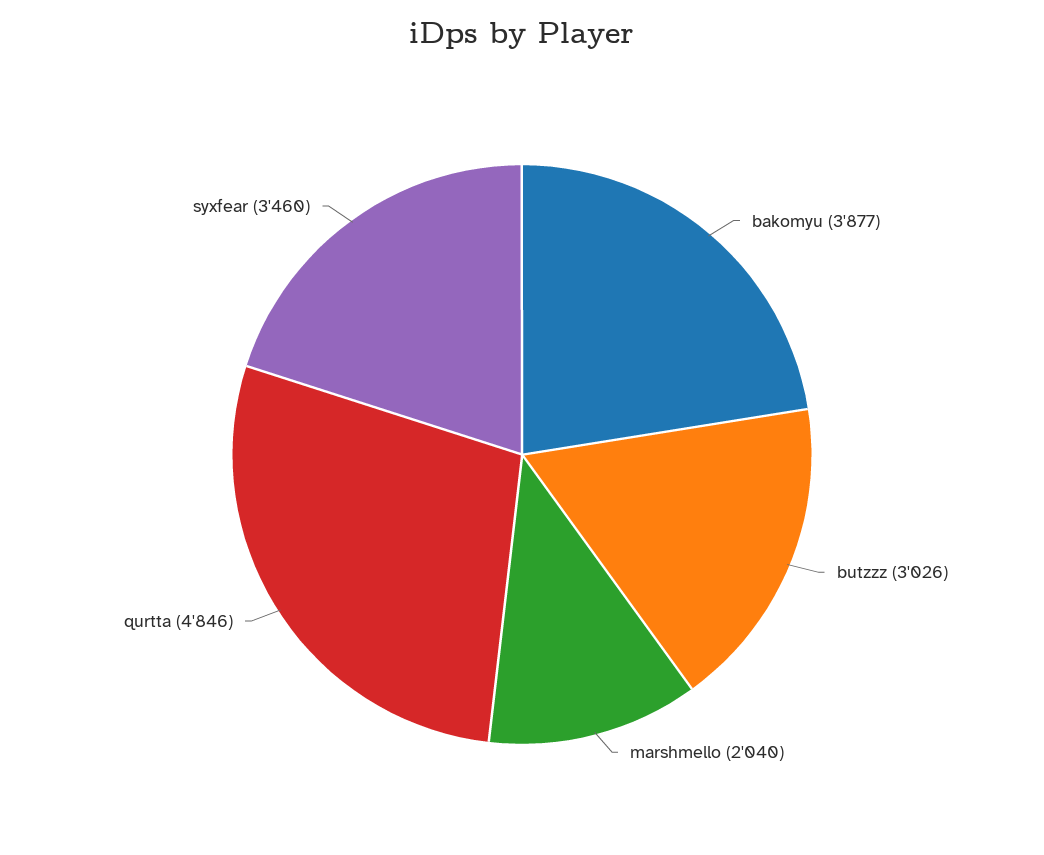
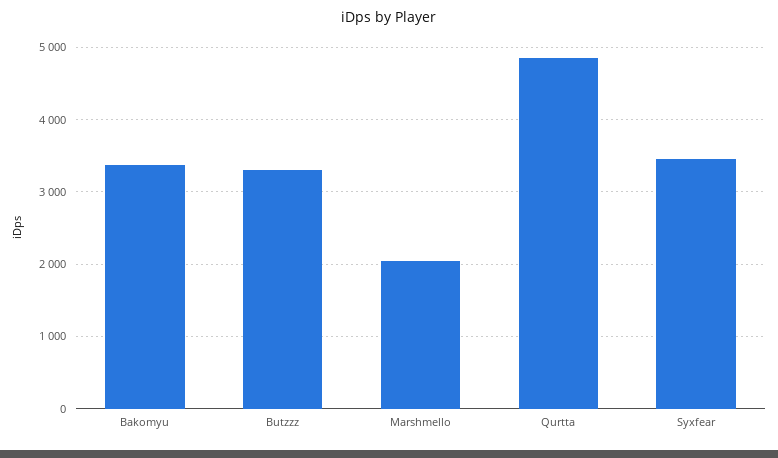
  {
-   "bakomyu": 3877,
+   "bakomyu": 3400,
-   "butzzz": 3026,
+   "butzzz": 3300,
    "marshmello": 2040,
    "qurtta": 4846,
    "syxfear": 3460
  }

